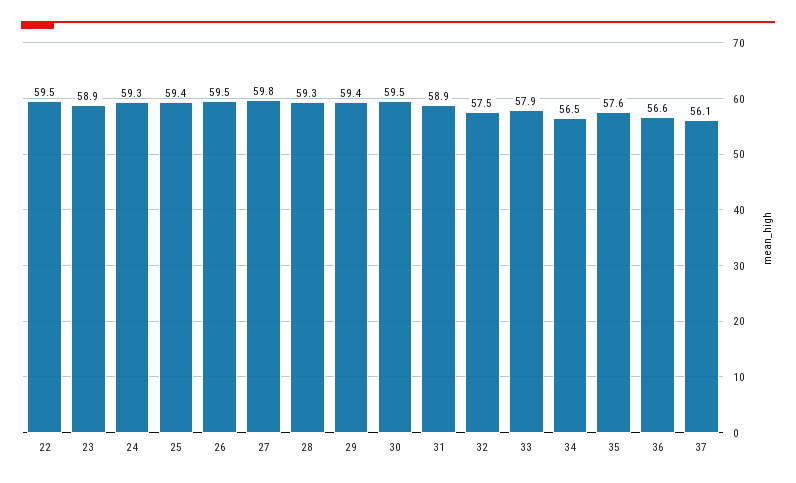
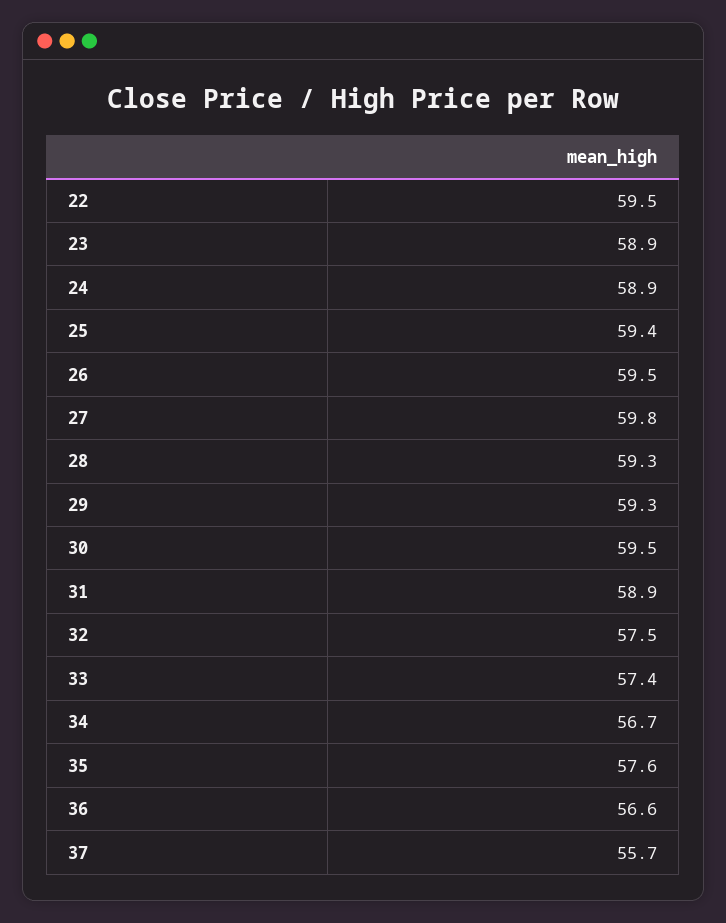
  {
    "22": 59.5,
    "23": 58.9,
-   "24": 59.3,
+   "24": 58.9,
    "25": 59.4,
    "26": 59.5,
    "27": 59.8,
    "28": 59.3,
-   "29": 59.4,
+   "29": 59.3,
    "30": 59.5,
    "31": 58.9,
    "32": 57.5,
-   "33": 57.9,
+   "33": 57.4,
-   "34": 56.5,
+   "34": 56.7,
    "35": 57.6,
    "36": 56.6,
-   "37": 56.1
+   "37": 55.7
  }

